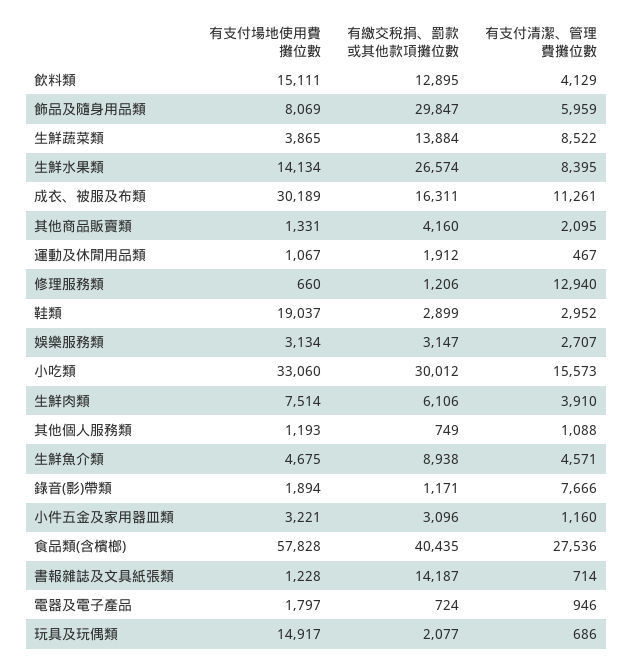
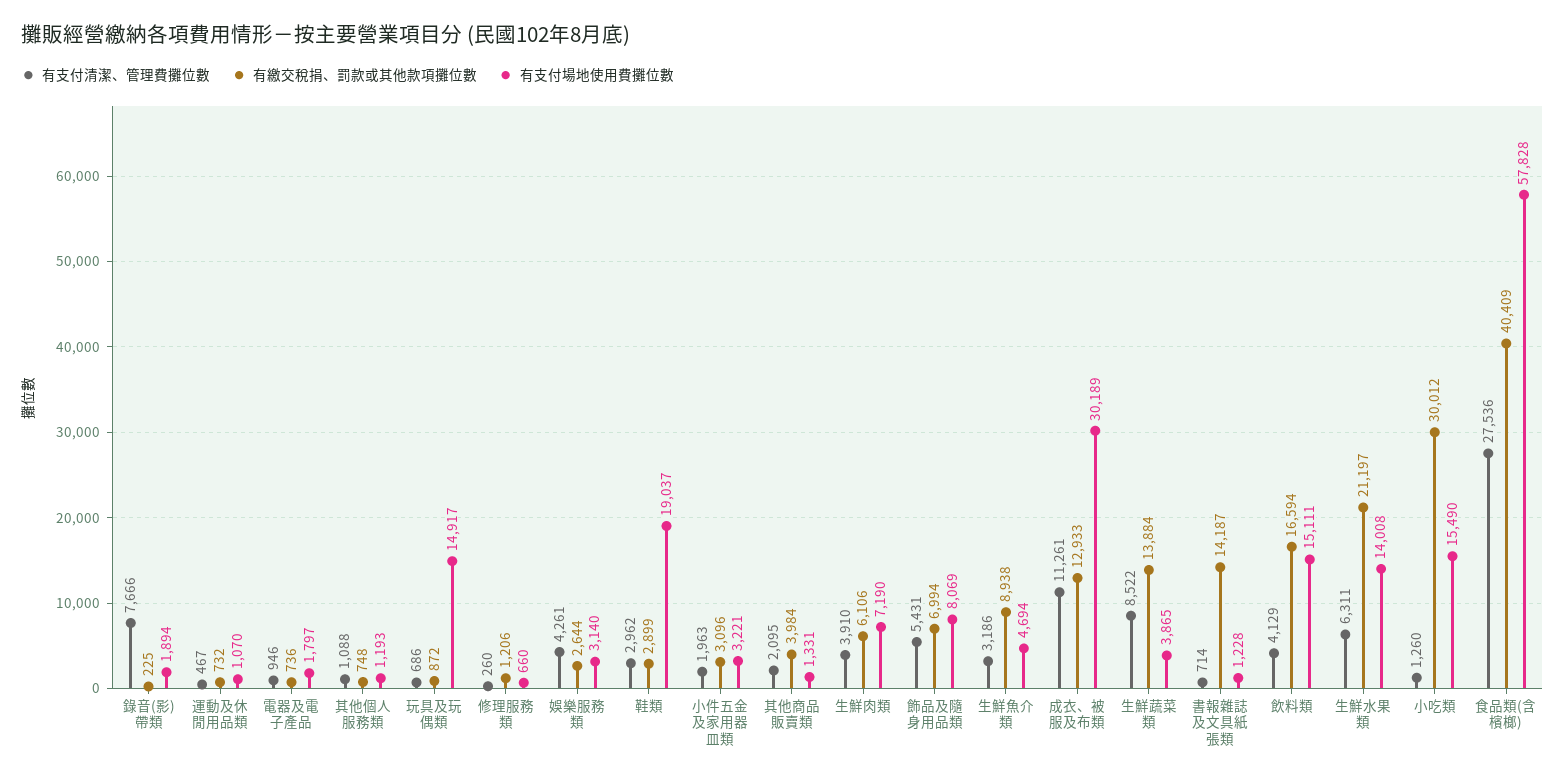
  {
    "有支付場地使用費攤位數": {
      "飲料類": 15111,
      "飾品及隨身用品類": 8069,
      "生鮮蔬菜類": 3865,
-     "生鮮水果類": 14134,
+     "生鮮水果類": 14008,
      "成衣、被服及布類": 30189,
      "其他商品販賣類": 1331,
-     "運動及休閒用品類": 1067,
+     "運動及休閒用品類": 1070,
      "修理服務類": 660,
      "鞋類": 19037,
-     "娛樂服務類": 3134,
+     "娛樂服務類": 3140,
-     "小吃類": 33060,
+     "小吃類": 15490,
-     "生鮮肉類": 7514,
+     "生鮮肉類": 7190,
      "其他個人服務類": 1193,
-     "生鮮魚介類": 4675,
+     "生鮮魚介類": 4694,
      "錄音(影)帶類": 1894,
      "小件五金及家用器皿類": 3221,
      "食品類(含檳榔)": 57828,
      "書報雜誌及文具紙張類": 1228,
      "電器及電子產品": 1797,
      "玩具及玩偶類": 14917
    },
    "有繳交稅捐、罰款或其他款項攤位數": {
-     "飲料類": 12895,
+     "飲料類": 16594,
-     "飾品及隨身用品類": 29847,
+     "飾品及隨身用品類": 6994,
      "生鮮蔬菜類": 13884,
-     "生鮮水果類": 26574,
+     "生鮮水果類": 21197,
-     "成衣、被服及布類": 16311,
+     "成衣、被服及布類": 12933,
-     "其他商品販賣類": 4160,
+     "其他商品販賣類": 3984,
-     "運動及休閒用品類": 1912,
+     "運動及休閒用品類": 732,
      "修理服務類": 1206,
      "鞋類": 2899,
-     "娛樂服務類": 3147,
+     "娛樂服務類": 2644,
      "小吃類": 30012,
      "生鮮肉類": 6106,
-     "其他個人服務類": 749,
+     "其他個人服務類": 748,
      "生鮮魚介類": 8938,
-     "錄音(影)帶類": 1171,
+     "錄音(影)帶類": 225,
      "小件五金及家用器皿類": 3096,
-     "食品類(含檳榔)": 40435,
+     "食品類(含檳榔)": 40409,
      "書報雜誌及文具紙張類": 14187,
-     "電器及電子產品": 724,
+     "電器及電子產品": 736,
-     "玩具及玩偶類": 2077
+     "玩具及玩偶類": 872
    },
    "有支付清潔、管理費攤位數": {
      "飲料類": 4129,
-     "飾品及隨身用品類": 5959,
+     "飾品及隨身用品類": 5431,
      "生鮮蔬菜類": 8522,
-     "生鮮水果類": 8395,
+     "生鮮水果類": 6311,
      "成衣、被服及布類": 11261,
      "其他商品販賣類": 2095,
      "運動及休閒用品類": 467,
-     "修理服務類": 12940,
+     "修理服務類": 260,
-     "鞋類": 2952,
+     "鞋類": 2962,
-     "娛樂服務類": 2707,
+     "娛樂服務類": 4261,
-     "小吃類": 15573,
+     "小吃類": 1260,
      "生鮮肉類": 3910,
      "其他個人服務類": 1088,
-     "生鮮魚介類": 4571,
+     "生鮮魚介類": 3186,
      "錄音(影)帶類": 7666,
-     "小件五金及家用器皿類": 1160,
+     "小件五金及家用器皿類": 1963,
      "食品類(含檳榔)": 27536,
      "書報雜誌及文具紙張類": 714,
      "電器及電子產品": 946,
      "玩具及玩偶類": 686
    }
  }

